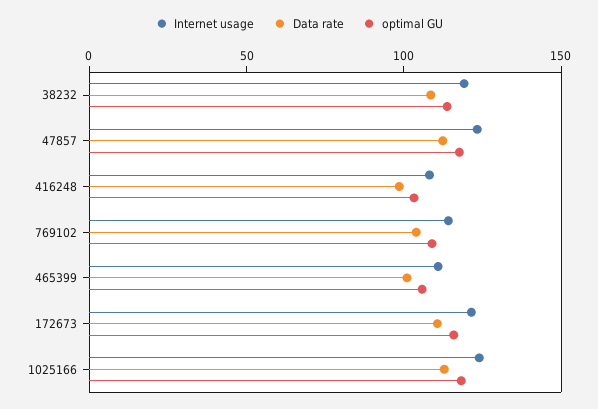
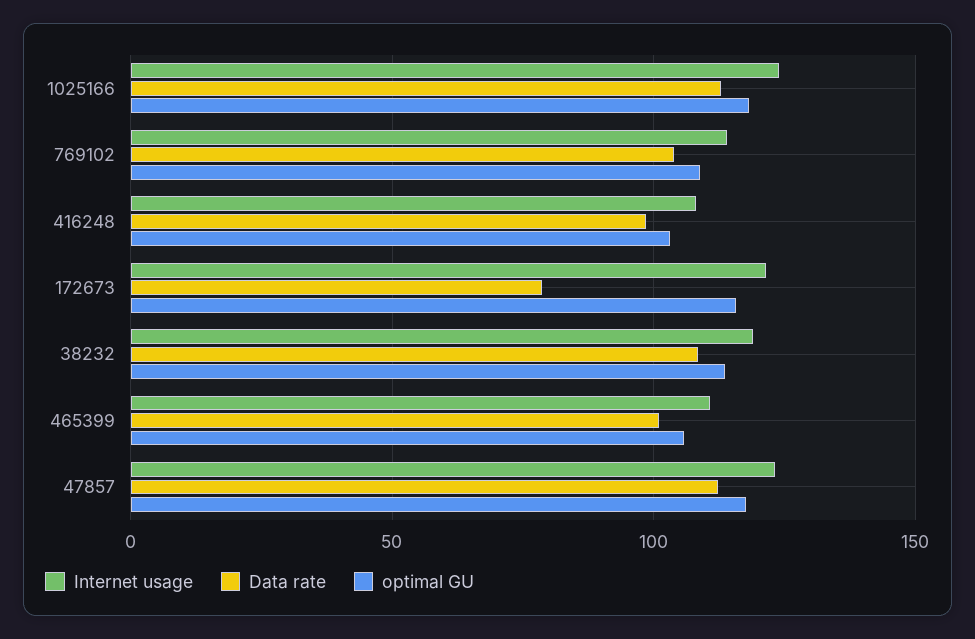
  {
    "Internet usage": {
      "38232": 120,
      "47857": 125,
      "416248": 110,
      "769102": 115,
      "465399": 110,
      "172673": 120,
      "1025166": 125
    },
    "Data rate": {
      "38232": 110,
      "47857": 110,
      "416248": 100,
      "769102": 105,
      "465399": 100,
-     "172673": 110,
+     "172673": 80,
      "1025166": 115
    },
    "optimal GU": {
      "38232": 115,
      "47857": 120,
      "416248": 105,
      "769102": 110,
      "465399": 105,
      "172673": 115,
      "1025166": 120
    }
  }

